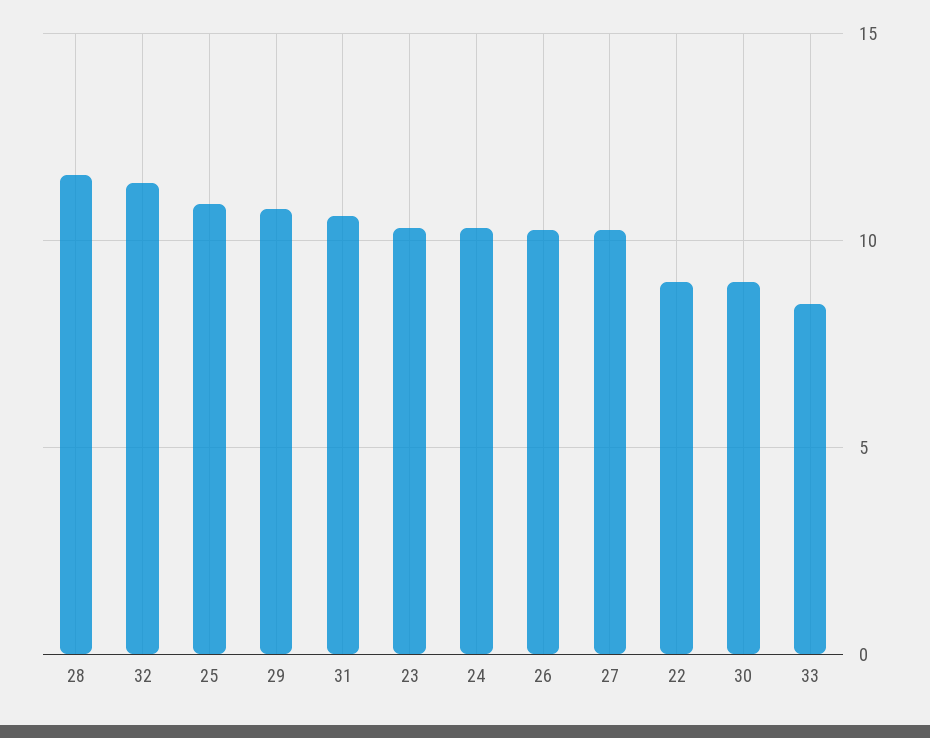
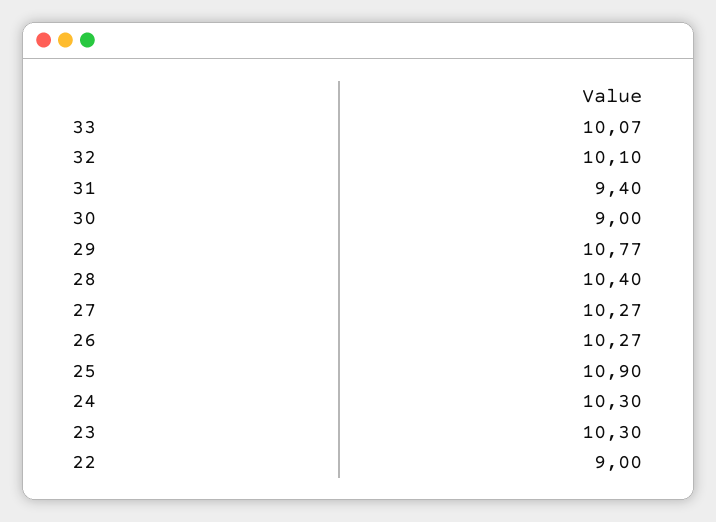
  {
-   "28": 11.5,
+   "28": 10.4,
-   "32": 11.5,
+   "32": 10.1,
    "25": 10.9,
    "29": 10.77,
-   "31": 10.5,
+   "31": 9.4,
    "23": 10.3,
    "24": 10.3,
    "26": 10.27,
    "27": 10.27,
    "22": 9,
    "30": 9,
-   "33": 8.5
+   "33": 10.07
  }

